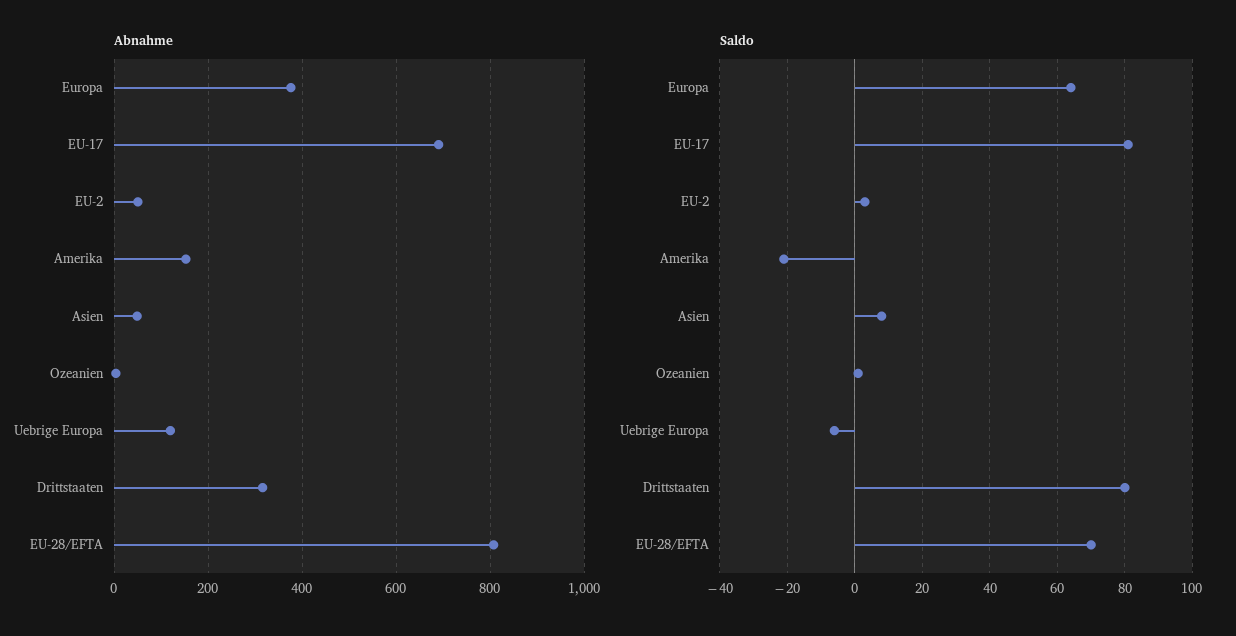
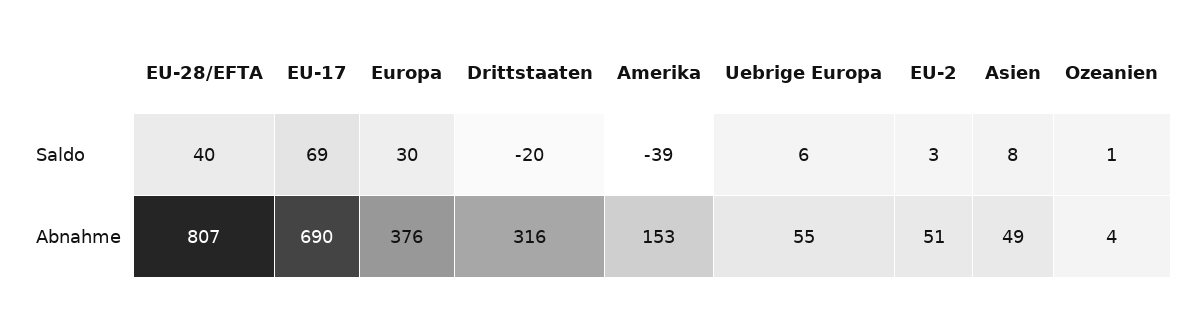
  {
    "Abnahme": {
      "Europa": 376,
      "EU-17": 690,
      "EU-2": 51,
      "Amerika": 153,
      "Asien": 49,
      "Ozeanien": 4,
-     "Uebrige Europa": 120,
+     "Uebrige Europa": 55,
      "Drittstaaten": 316,
      "EU-28/EFTA": 807
    },
    "Saldo": {
-     "Europa": 65,
+     "Europa": 30,
-     "EU-17": 80,
+     "EU-17": 69,
      "EU-2": 3,
-     "Amerika": -20,
+     "Amerika": -39,
      "Asien": 8,
      "Ozeanien": 1,
-     "Uebrige Europa": -5,
+     "Uebrige Europa": 6,
-     "Drittstaaten": 80,
+     "Drittstaaten": -20,
-     "EU-28/EFTA": 70
+     "EU-28/EFTA": 40
    }
  }

